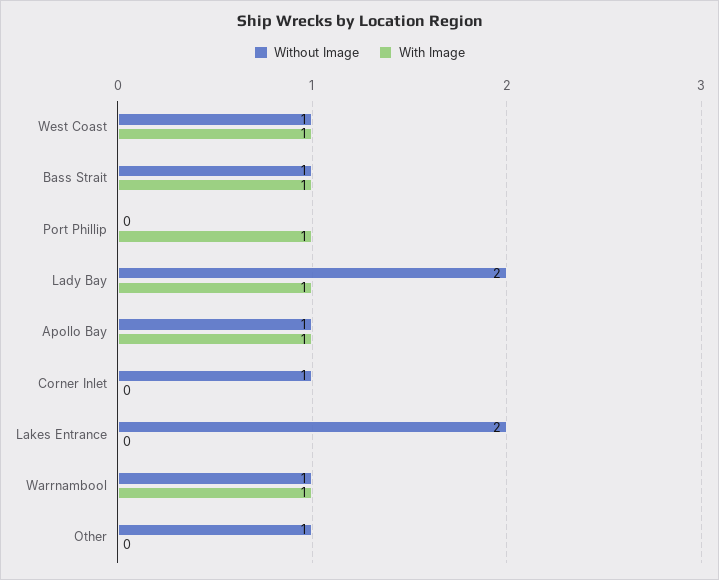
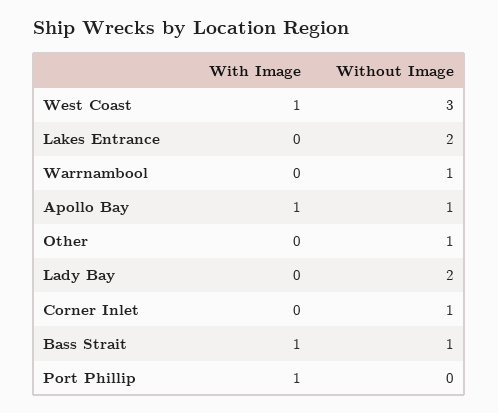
  {
    "Without Image": {
-     "West Coast": 1,
+     "West Coast": 3,
      "Bass Strait": 1,
      "Port Phillip": 0,
      "Lady Bay": 2,
      "Apollo Bay": 1,
      "Corner Inlet": 1,
      "Lakes Entrance": 2,
      "Warrnambool": 1,
      "Other": 1
    },
    "With Image": {
      "West Coast": 1,
      "Bass Strait": 1,
      "Port Phillip": 1,
-     "Lady Bay": 1,
+     "Lady Bay": 0,
      "Apollo Bay": 1,
      "Corner Inlet": 0,
      "Lakes Entrance": 0,
-     "Warrnambool": 1,
+     "Warrnambool": 0,
      "Other": 0
    }
  }

